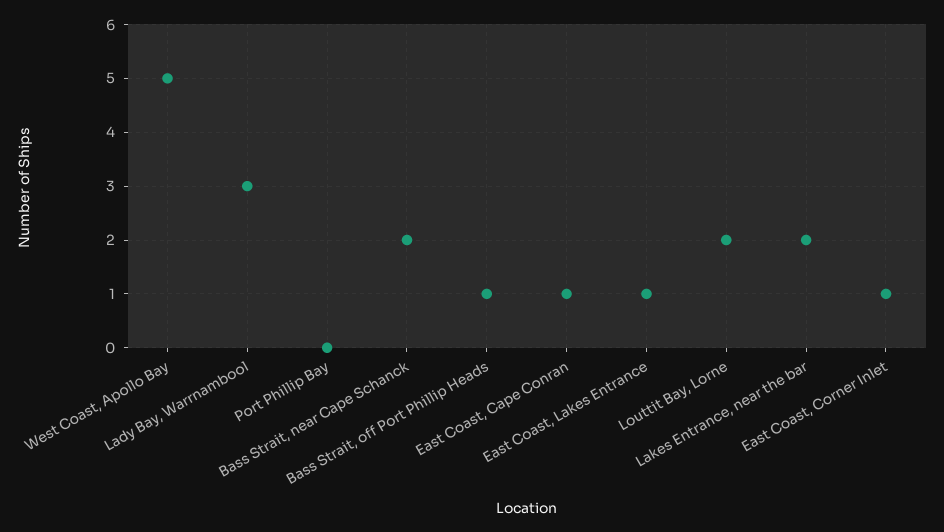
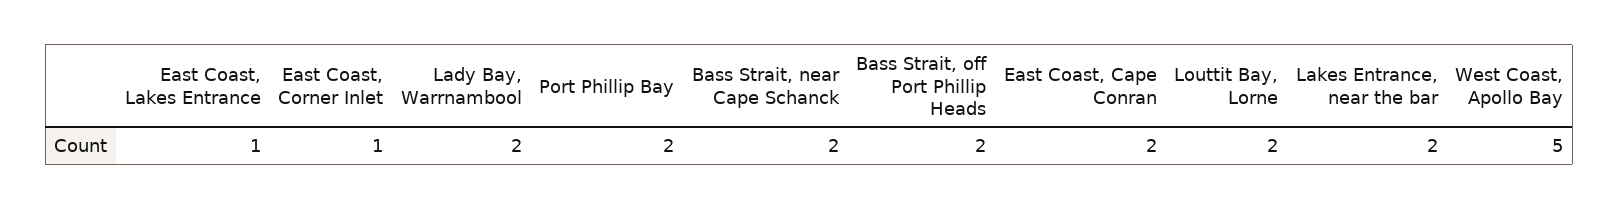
  {
    "West Coast, Apollo Bay": 5,
-   "Lady Bay, Warrnambool": 3,
+   "Lady Bay, Warrnambool": 2,
-   "Port Phillip Bay": 0,
+   "Port Phillip Bay": 2,
    "Bass Strait, near Cape Schanck": 2,
-   "Bass Strait, off Port Phillip Heads": 1,
+   "Bass Strait, off Port Phillip Heads": 2,
-   "East Coast, Cape Conran": 1,
+   "East Coast, Cape Conran": 2,
    "East Coast, Lakes Entrance": 1,
    "Louttit Bay, Lorne": 2,
    "Lakes Entrance, near the bar": 2,
    "East Coast, Corner Inlet": 1
  }

